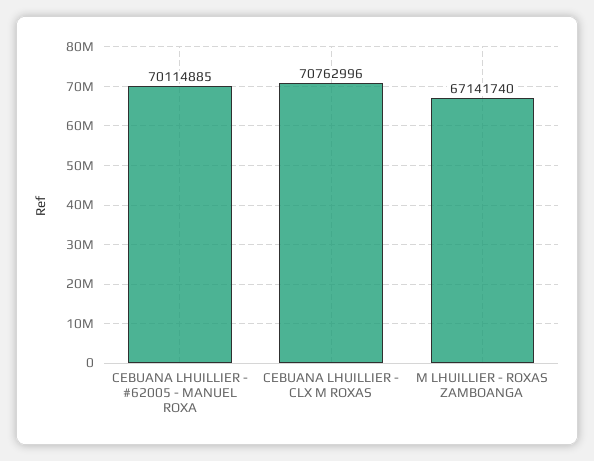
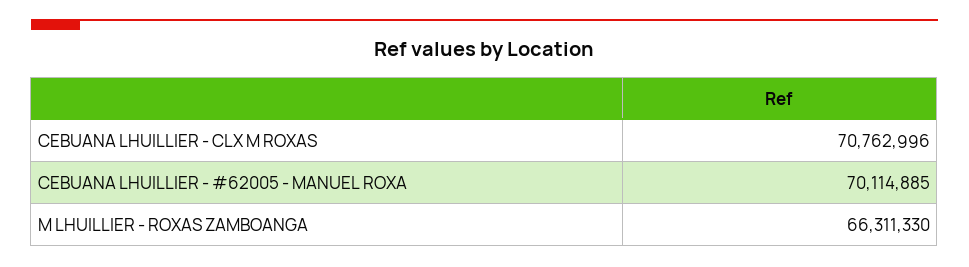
  {
    "CEBUANA LHUILLIER - #62005 - MANUEL ROXA": 70114885,
    "CEBUANA LHUILLIER - CLX M ROXAS": 70762996,
-   "M LHUILLIER - ROXAS ZAMBOANGA": 67141740
+   "M LHUILLIER - ROXAS ZAMBOANGA": 66311330
  }

